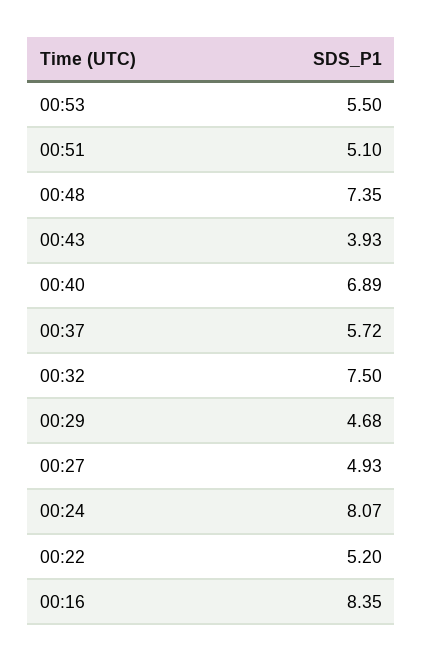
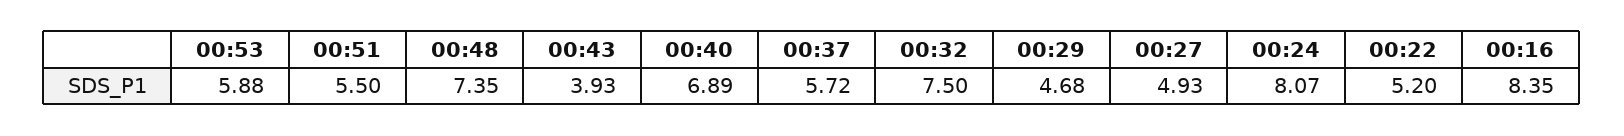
  {
-   "00:53": 5.5,
+   "00:53": 5.88,
-   "00:51": 5.1,
+   "00:51": 5.5,
    "00:48": 7.35,
    "00:43": 3.93,
    "00:40": 6.89,
    "00:37": 5.72,
    "00:32": 7.5,
    "00:29": 4.68,
    "00:27": 4.93,
    "00:24": 8.07,
    "00:22": 5.2,
    "00:16": 8.35
  }

